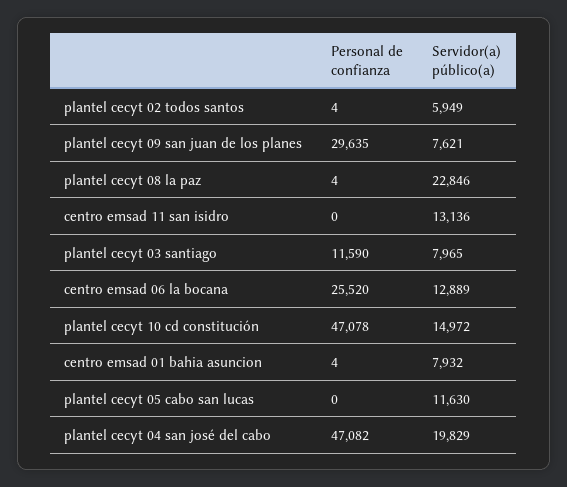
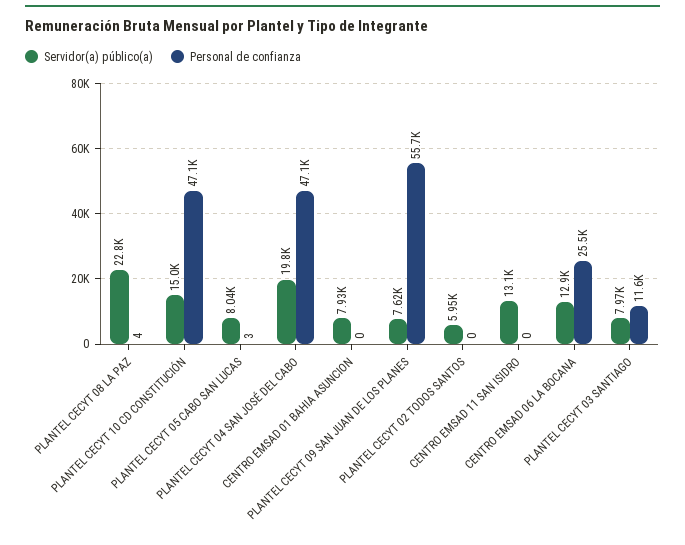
  {
    "Personal de confianza": {
-     "plantel cecyt 02 todos santos": 4,
+     "plantel cecyt 02 todos santos": 0,
-     "plantel cecyt 09 san juan de los planes": 29635,
+     "plantel cecyt 09 san juan de los planes": 55700,
      "plantel cecyt 08 la paz": 4,
      "centro emsad 11 san isidro": 0,
      "plantel cecyt 03 santiago": 11590,
      "centro emsad 06 la bocana": 25520,
      "plantel cecyt 10 cd constitución": 47078,
-     "centro emsad 01 bahia asuncion": 4,
+     "centro emsad 01 bahia asuncion": 0,
-     "plantel cecyt 05 cabo san lucas": 0,
+     "plantel cecyt 05 cabo san lucas": 3,
      "plantel cecyt 04 san josé del cabo": 47082
    },
    "Servidor(a) público(a)": {
      "plantel cecyt 02 todos santos": 5949,
      "plantel cecyt 09 san juan de los planes": 7621,
      "plantel cecyt 08 la paz": 22846,
      "centro emsad 11 san isidro": 13136,
      "plantel cecyt 03 santiago": 7965,
      "centro emsad 06 la bocana": 12889,
      "plantel cecyt 10 cd constitución": 14972,
      "centro emsad 01 bahia asuncion": 7932,
-     "plantel cecyt 05 cabo san lucas": 11630,
+     "plantel cecyt 05 cabo san lucas": 8040,
      "plantel cecyt 04 san josé del cabo": 19829
    }
  }

